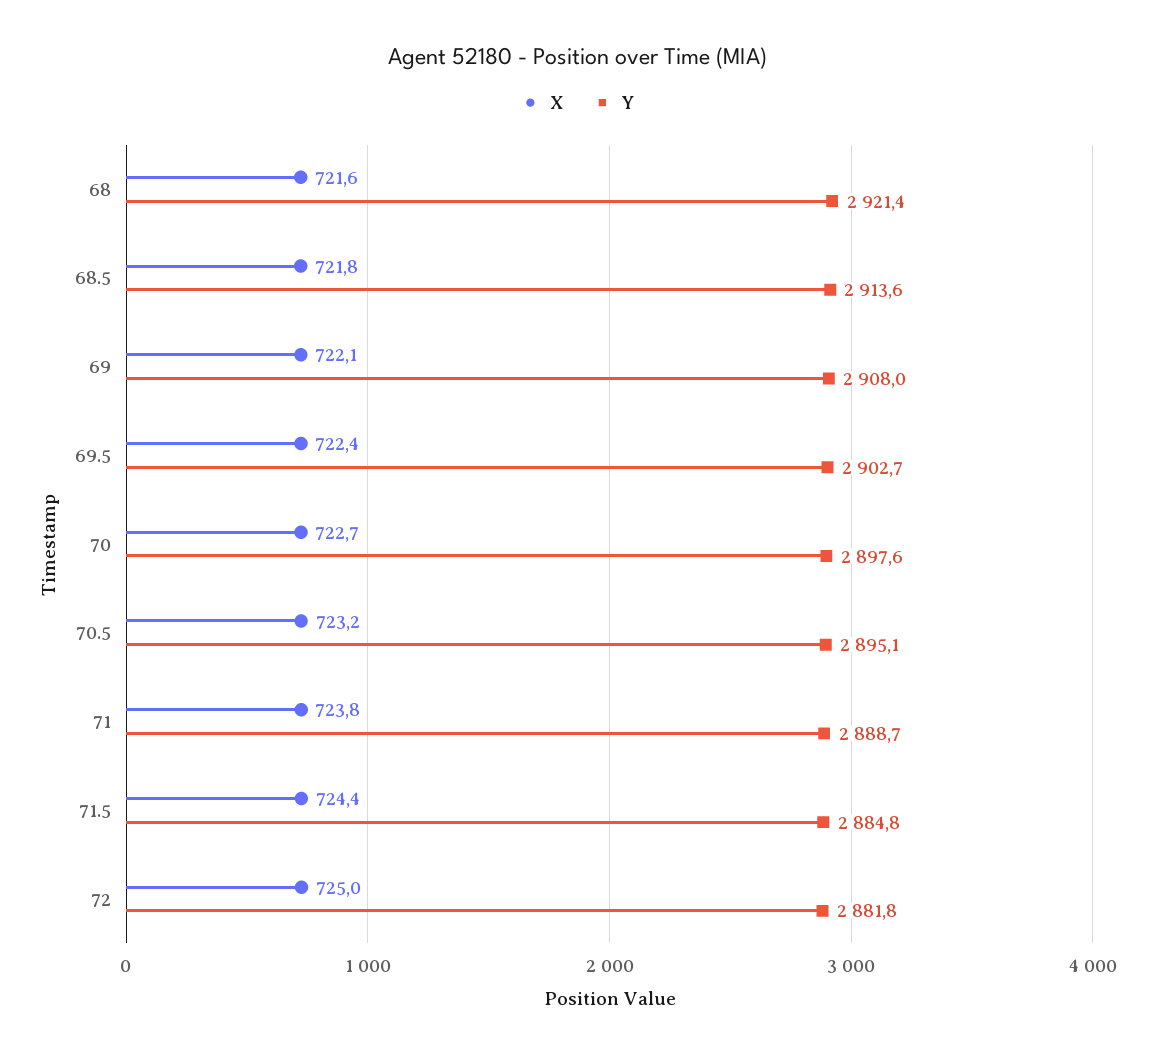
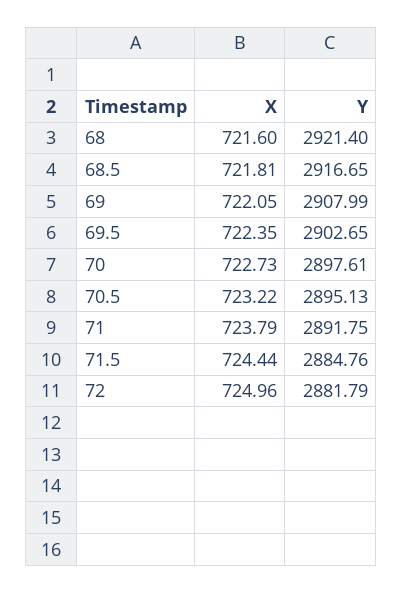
  {
    "X": {
      "68": 721.6,
      "68.5": 721.81,
      "69": 722.05,
      "69.5": 722.35,
      "70": 722.73,
      "70.5": 723.22,
      "71": 723.79,
      "71.5": 724.44,
      "72": 724.96
    },
    "Y": {
      "68": 2921.4,
-     "68.5": 2913.6,
+     "68.5": 2916.65,
      "69": 2907.99,
      "69.5": 2902.65,
      "70": 2897.61,
      "70.5": 2895.13,
-     "71": 2888.7,
+     "71": 2891.75,
      "71.5": 2884.76,
      "72": 2881.79
    }
  }

